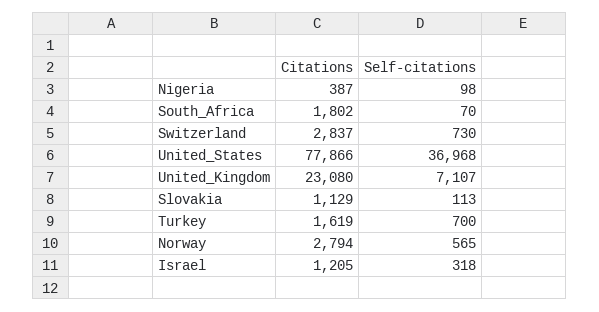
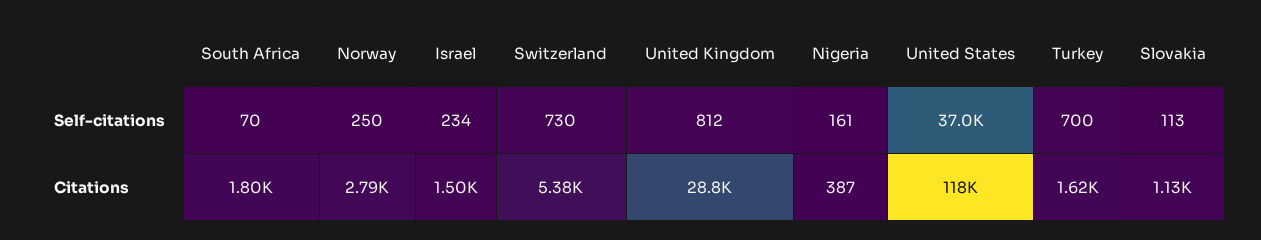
  {
    "Citations": {
      "Nigeria": 387,
      "South_Africa": 1802,
-     "Switzerland": 2837,
+     "Switzerland": 5380,
-     "United_States": 77866,
+     "United_States": 118000,
-     "United_Kingdom": 23080,
+     "United_Kingdom": 28800,
      "Slovakia": 1129,
      "Turkey": 1619,
      "Norway": 2794,
-     "Israel": 1205
+     "Israel": 1500
    },
    "Self-citations": {
-     "Nigeria": 98,
+     "Nigeria": 161,
      "South_Africa": 70,
      "Switzerland": 730,
      "United_States": 36968,
-     "United_Kingdom": 7107,
+     "United_Kingdom": 812,
      "Slovakia": 113,
      "Turkey": 700,
-     "Norway": 565,
+     "Norway": 250,
-     "Israel": 318
+     "Israel": 234
    }
  }

